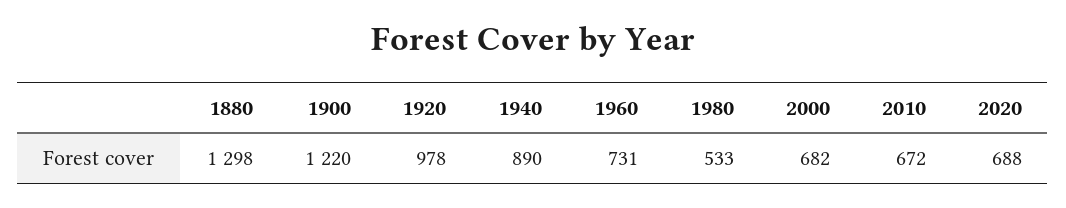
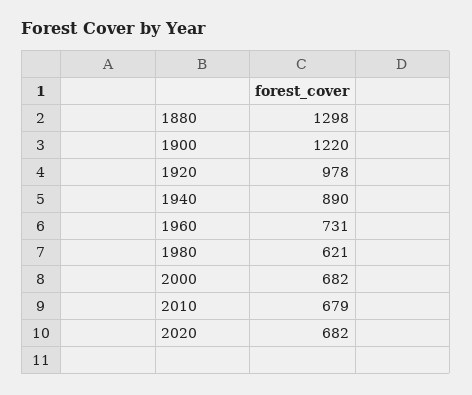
  {
    "1880": 1298,
    "1900": 1220,
    "1920": 978,
    "1940": 890,
    "1960": 731,
-   "1980": 533,
+   "1980": 621,
    "2000": 682,
-   "2010": 672,
+   "2010": 679,
-   "2020": 688
+   "2020": 682
  }

